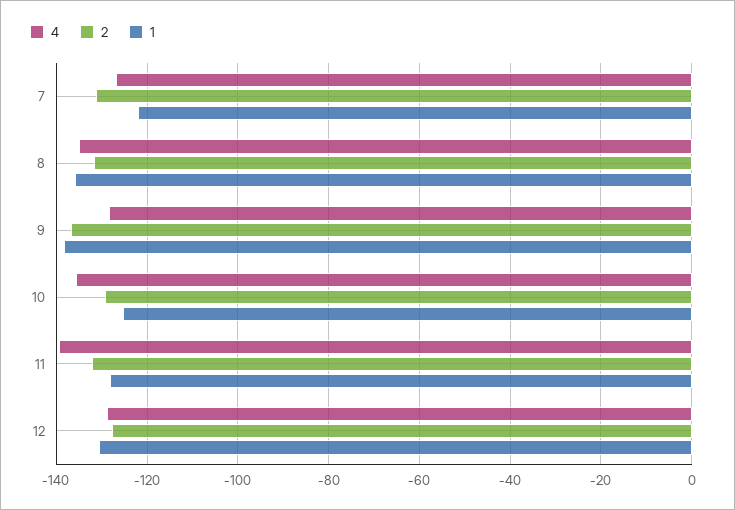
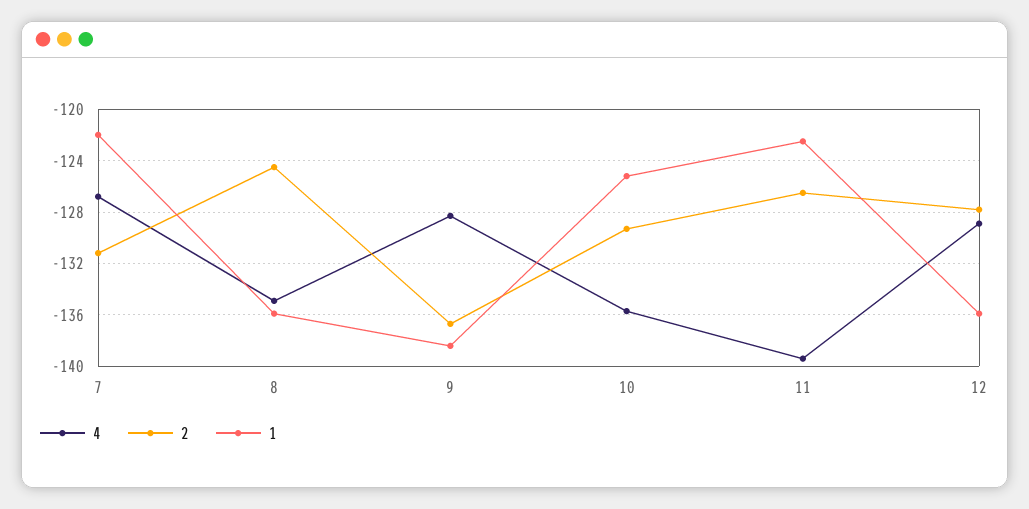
  {
    "4": {
      "7": -127,
      "8": -135,
      "9": -128.5,
      "10": -135.5,
      "11": -139.5,
      "12": -129
    },
    "2": {
      "7": -131,
-     "8": -132,
+     "8": -124.5,
      "9": -136.5,
      "10": -129.5,
-     "11": -132,
+     "11": -126.5,
      "12": -128
    },
    "1": {
      "7": -122,
      "8": -136,
      "9": -138.5,
      "10": -125,
-     "11": -128,
+     "11": -122.5,
-     "12": -130
+     "12": -136
    }
  }

